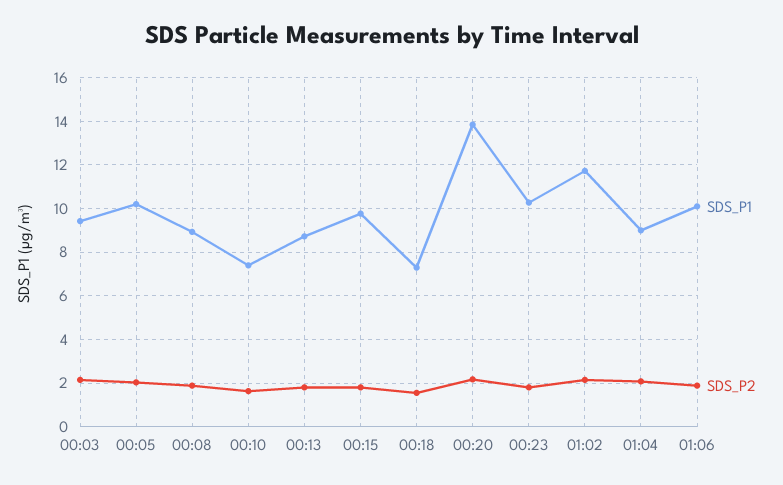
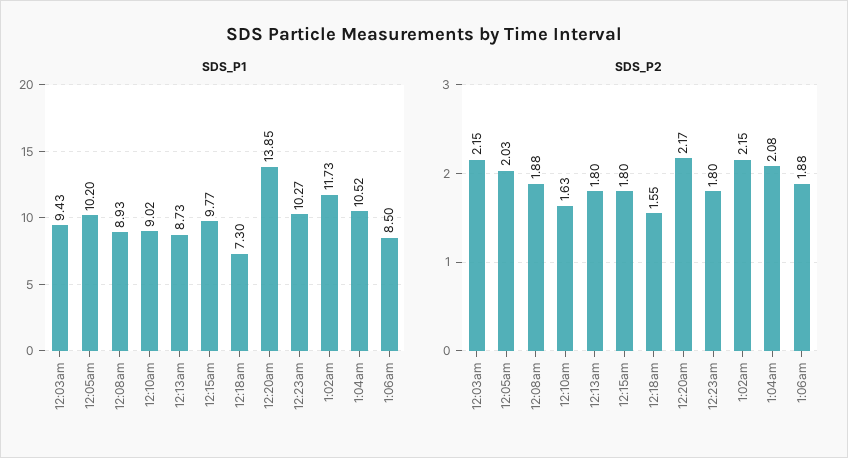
  {
    "SDS_P1": {
      "00:03": 9.43,
      "00:05": 10.2,
      "00:08": 8.93,
-     "00:10": 7.5,
+     "00:10": 9.02,
      "00:13": 8.73,
      "00:15": 9.77,
      "00:18": 7.3,
      "00:20": 13.85,
      "00:23": 10.27,
      "01:02": 11.73,
-     "01:04": 9,
+     "01:04": 10.52,
-     "01:06": 10
+     "01:06": 8.5
    },
    "SDS_P2": {
      "00:03": 2.15,
      "00:05": 2.03,
      "00:08": 1.88,
      "00:10": 1.63,
      "00:13": 1.8,
      "00:15": 1.8,
      "00:18": 1.55,
      "00:20": 2.17,
      "00:23": 1.8,
      "01:02": 2.15,
      "01:04": 2.08,
      "01:06": 1.88
    }
  }

